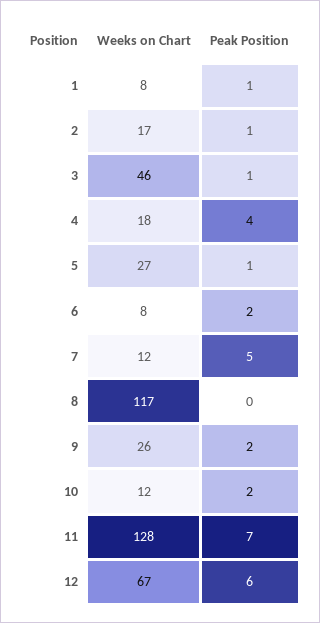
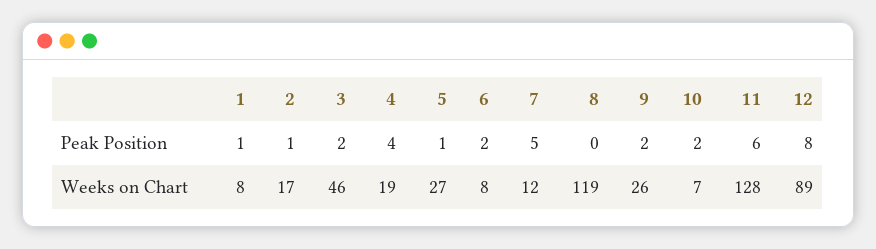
  {
    "Weeks on Chart": {
      "1": 8,
      "2": 17,
      "3": 46,
-     "4": 18,
+     "4": 19,
      "5": 27,
      "6": 8,
      "7": 12,
-     "8": 117,
+     "8": 119,
      "9": 26,
-     "10": 12,
+     "10": 7,
      "11": 128,
-     "12": 67
+     "12": 89
    },
    "Peak Position": {
      "1": 1,
      "2": 1,
-     "3": 1,
+     "3": 2,
      "4": 4,
      "5": 1,
      "6": 2,
      "7": 5,
      "8": 0,
      "9": 2,
      "10": 2,
-     "11": 7,
+     "11": 6,
-     "12": 6
+     "12": 8
    }
  }

